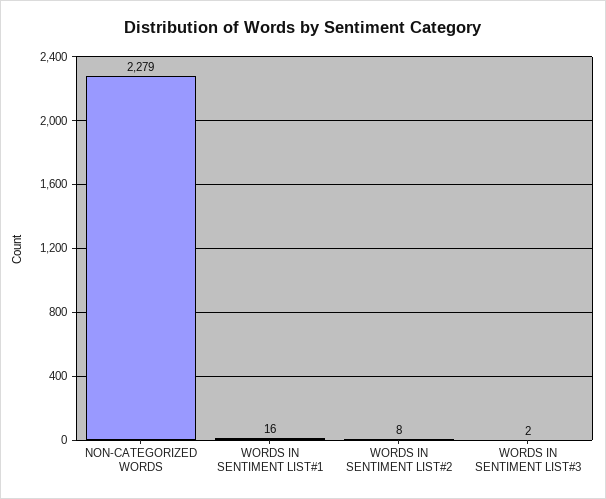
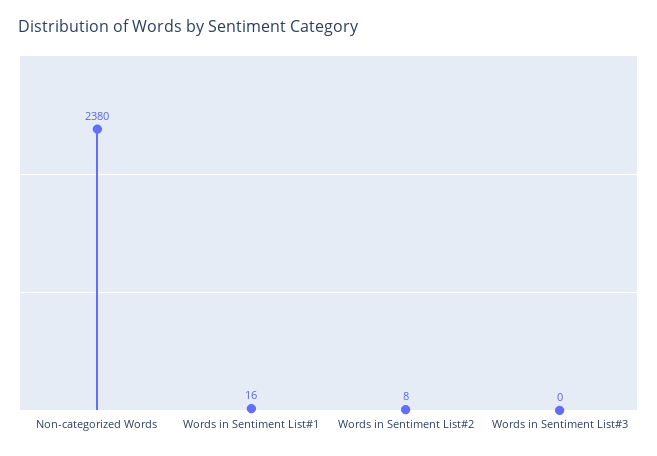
  {
-   "NON-CATEGORIZED WORDS": 2279,
+   "NON-CATEGORIZED WORDS": 2380,
    "WORDS IN SENTIMENT LIST#1": 16,
    "WORDS IN SENTIMENT LIST#2": 8,
-   "WORDS IN SENTIMENT LIST#3": 2
+   "WORDS IN SENTIMENT LIST#3": 0
  }

